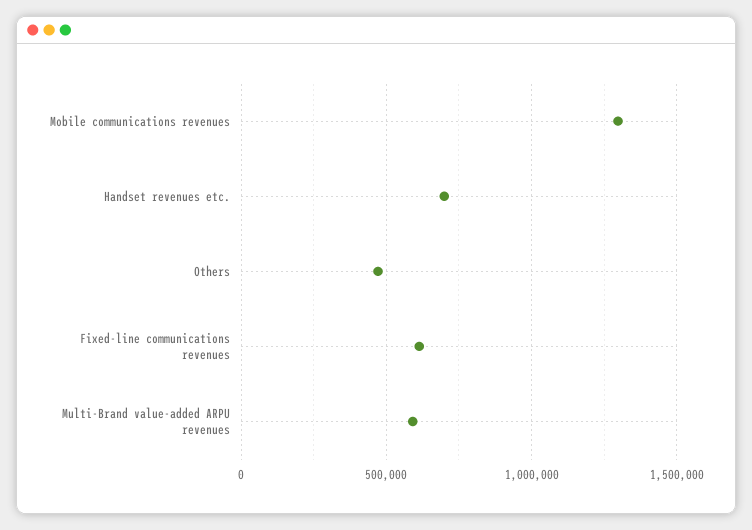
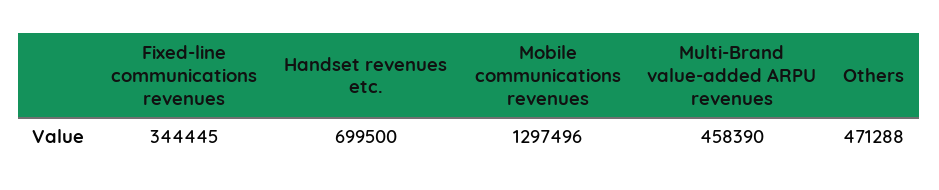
  {
    "Mobile communications revenues": 1297496,
    "Handset revenues etc.": 699500,
    "Others": 471288,
-   "Fixed-line communications revenues": 600000,
+   "Fixed-line communications revenues": 344445,
-   "Multi-Brand value-added ARPU revenues": 600000
+   "Multi-Brand value-added ARPU revenues": 458390
  }

